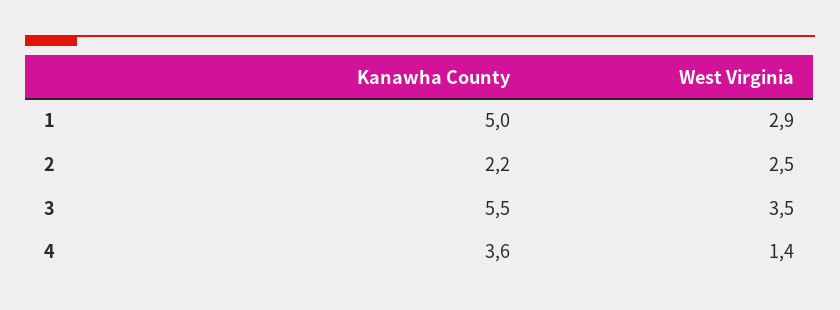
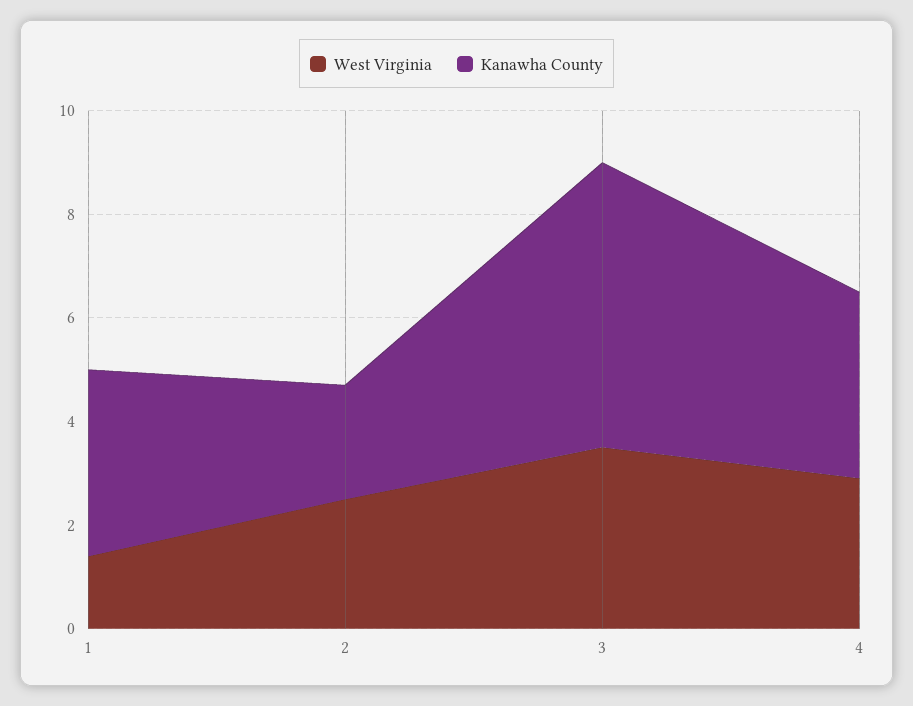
  {
    "Kanawha County": {
-     "1": 5,
+     "1": 3.5,
      "2": 2.2,
      "3": 5.5,
      "4": 3.6
    },
    "West Virginia": {
-     "1": 2.9,
+     "1": 1.5,
      "2": 2.5,
      "3": 3.5,
-     "4": 1.4
+     "4": 3
    }
  }

